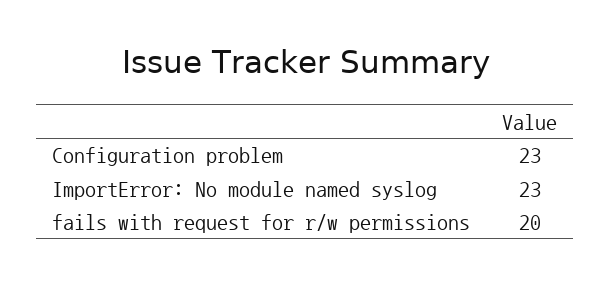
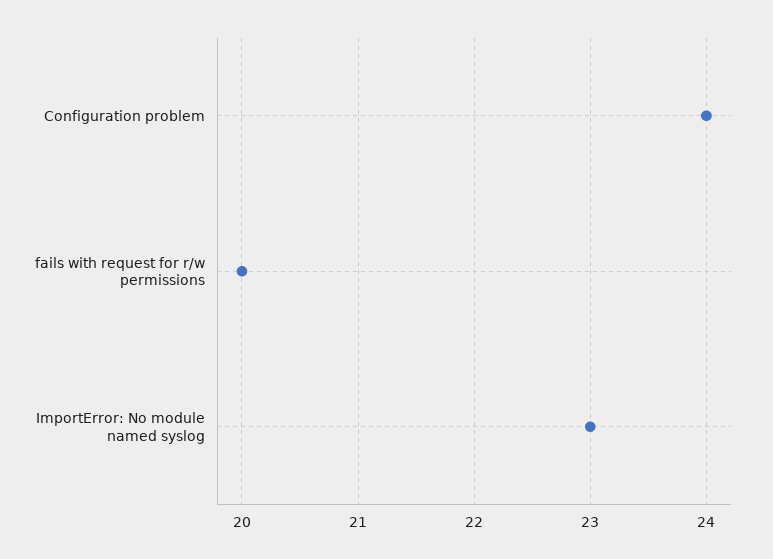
  {
-   "Configuration problem": 23,
+   "Configuration problem": 24,
    "ImportError: No module named syslog": 23,
    "fails with request for r/w permissions": 20
  }

